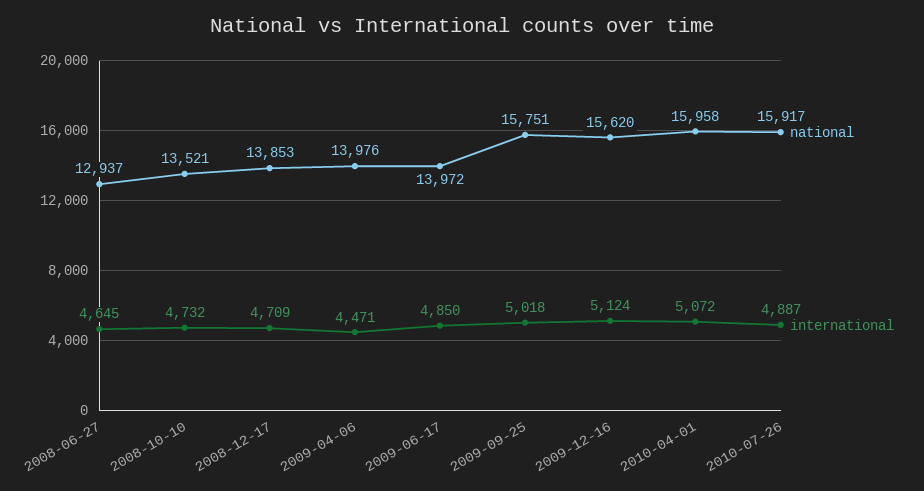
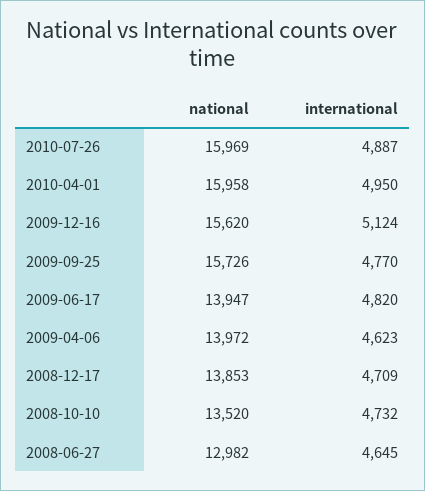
  {
    "national": {
-     "2008-06-27": 12937,
+     "2008-06-27": 12982,
-     "2008-10-10": 13521,
+     "2008-10-10": 13520,
      "2008-12-17": 13853,
-     "2009-04-06": 13976,
+     "2009-04-06": 13972,
-     "2009-06-17": 13972,
+     "2009-06-17": 13947,
-     "2009-09-25": 15751,
+     "2009-09-25": 15726,
      "2009-12-16": 15620,
      "2010-04-01": 15958,
-     "2010-07-26": 15917
+     "2010-07-26": 15969
    },
    "international": {
      "2008-06-27": 4645,
      "2008-10-10": 4732,
      "2008-12-17": 4709,
-     "2009-04-06": 4471,
+     "2009-04-06": 4623,
-     "2009-06-17": 4850,
+     "2009-06-17": 4820,
-     "2009-09-25": 5018,
+     "2009-09-25": 4770,
      "2009-12-16": 5124,
-     "2010-04-01": 5072,
+     "2010-04-01": 4950,
      "2010-07-26": 4887
    }
  }

